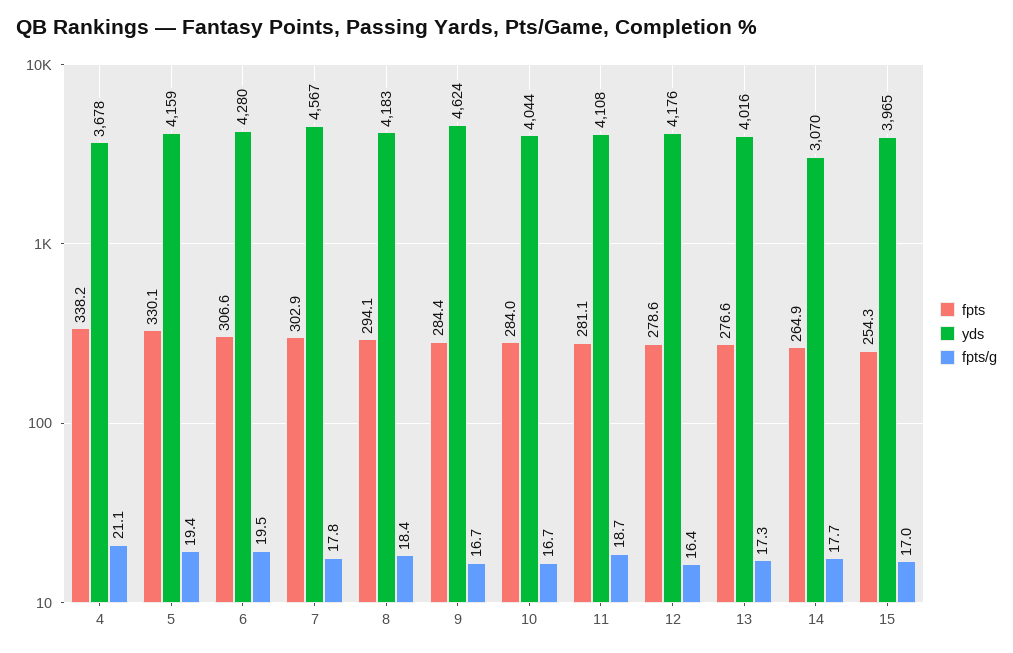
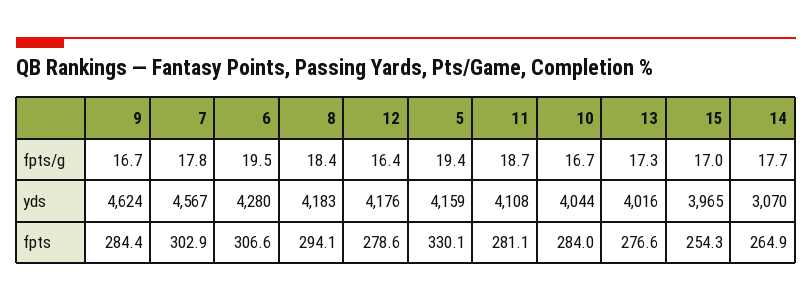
  {
    "fpts": {
-     "4": 338.2,
      "5": 330.1,
      "6": 306.6,
      "7": 302.9,
      "8": 294.1,
      "9": 284.4,
      "10": 284,
      "11": 281.1,
      "12": 278.6,
      "13": 276.6,
      "14": 264.9,
      "15": 254.3
    },
    "yds": {
-     "4": 3678,
      "5": 4159,
      "6": 4280,
      "7": 4567,
      "8": 4183,
      "9": 4624,
      "10": 4044,
      "11": 4108,
      "12": 4176,
      "13": 4016,
      "14": 3070,
      "15": 3965
    },
    "fpts/g": {
-     "4": 21.1,
      "5": 19.4,
      "6": 19.5,
      "7": 17.8,
      "8": 18.4,
      "9": 16.7,
      "10": 16.7,
      "11": 18.7,
      "12": 16.4,
      "13": 17.3,
      "14": 17.7,
      "15": 17
    }
  }

